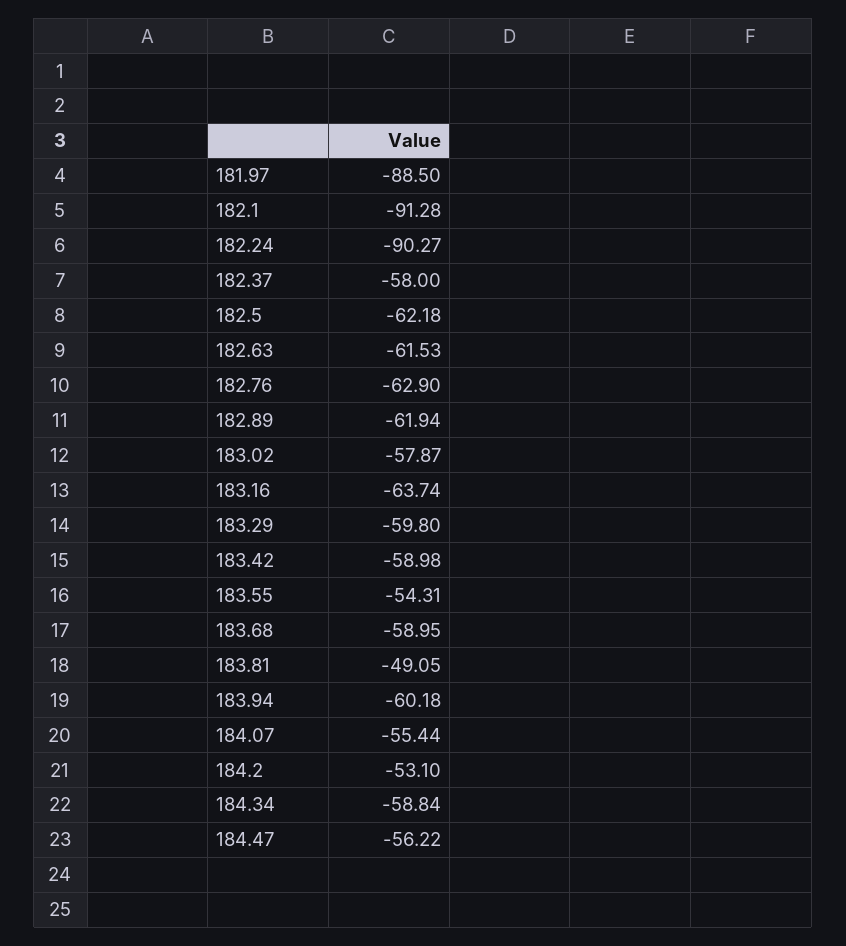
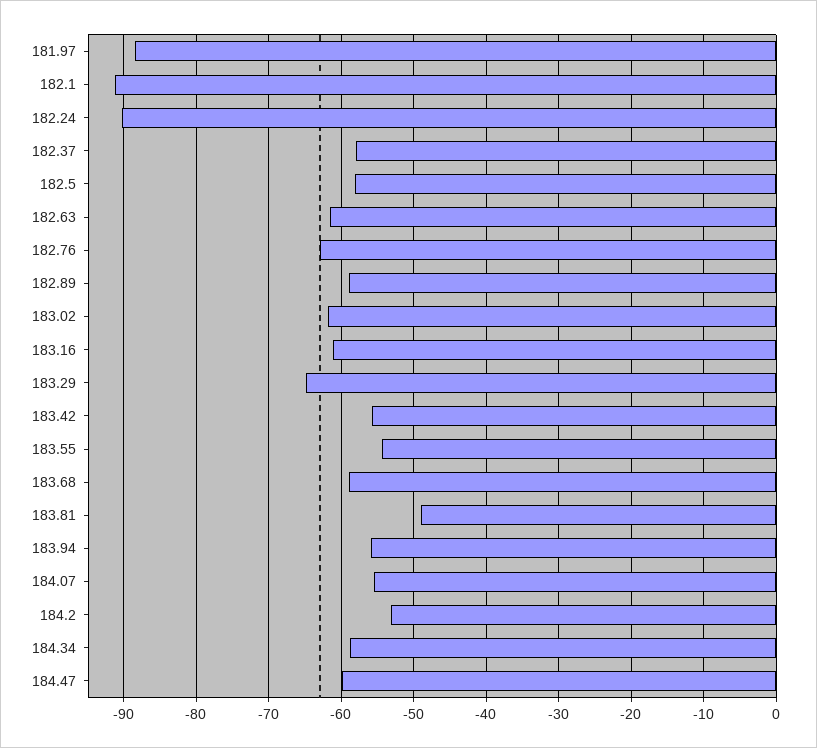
  {
    "181.97": -88.5,
    "182.1": -91.28,
    "182.24": -90.27,
    "182.37": -58,
-   "182.5": -62.18,
+   "182.5": -58,
    "182.63": -61.53,
    "182.76": -62.9,
-   "182.89": -61.94,
+   "182.89": -59,
-   "183.02": -57.87,
+   "183.02": -62,
-   "183.16": -63.74,
+   "183.16": -61,
-   "183.29": -59.8,
+   "183.29": -65,
-   "183.42": -58.98,
+   "183.42": -56,
    "183.55": -54.31,
    "183.68": -58.95,
    "183.81": -49.05,
-   "183.94": -60.18,
+   "183.94": -56,
    "184.07": -55.44,
    "184.2": -53.1,
    "184.34": -58.84,
-   "184.47": -56.22
+   "184.47": -60
  }

